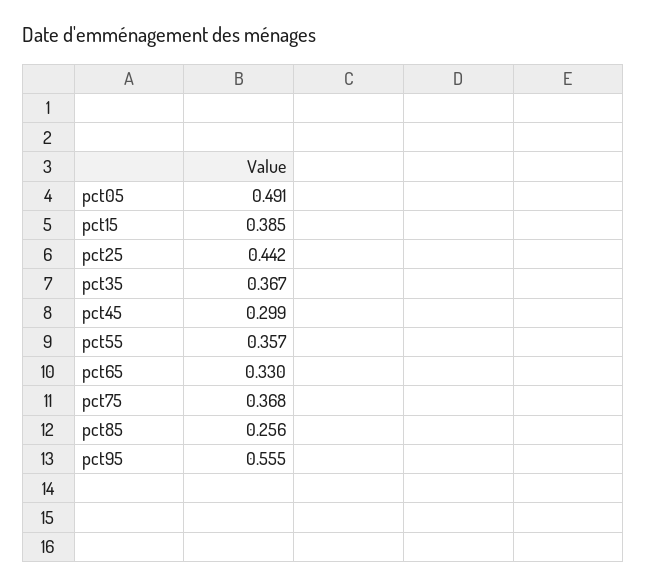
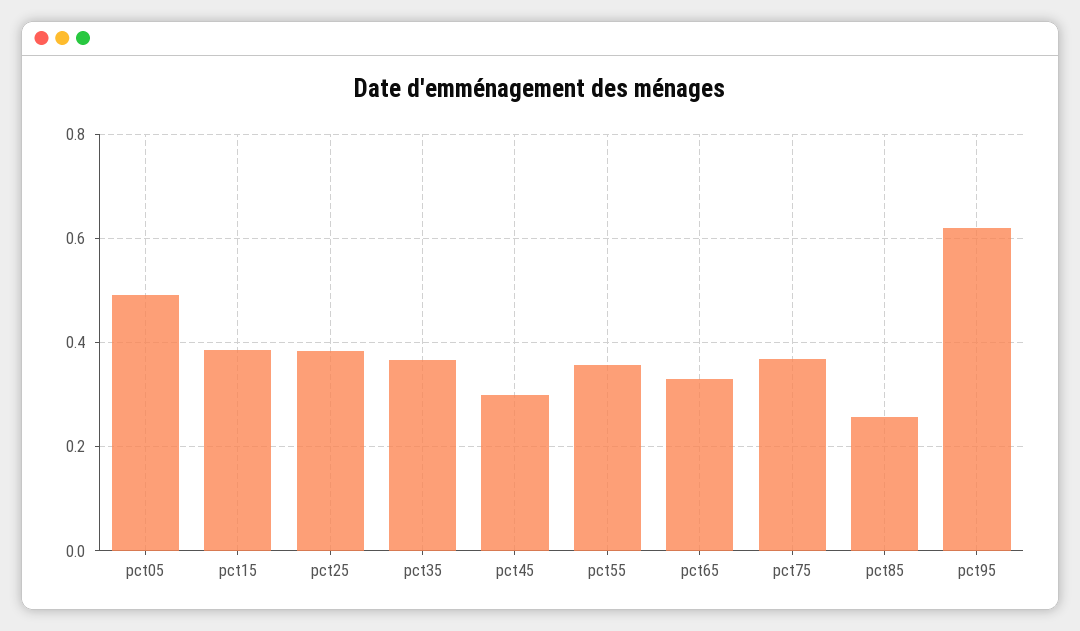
  {
    "pct05": 0.491,
    "pct15": 0.385,
-   "pct25": 0.442,
+   "pct25": 0.38,
    "pct35": 0.367,
    "pct45": 0.299,
    "pct55": 0.357,
    "pct65": 0.33,
    "pct75": 0.368,
    "pct85": 0.256,
-   "pct95": 0.555
+   "pct95": 0.62
  }

